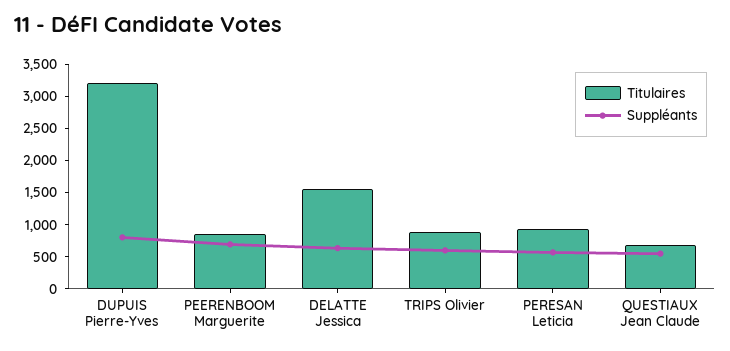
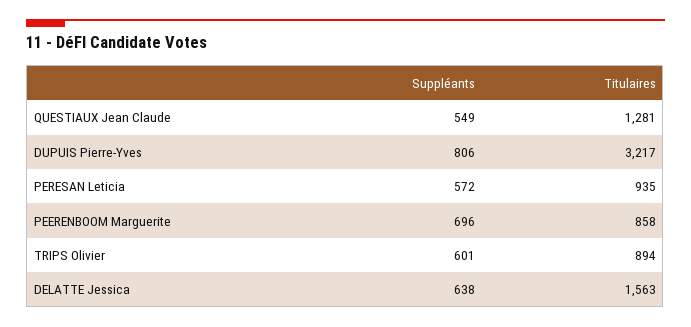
  {
    "Titulaires": {
      "DUPUIS Pierre-Yves": 3217,
      "PEERENBOOM Marguerite": 858,
      "DELATTE Jessica": 1563,
      "TRIPS Olivier": 894,
      "PERESAN Leticia": 935,
-     "QUESTIAUX Jean Claude": 750
+     "QUESTIAUX Jean Claude": 1281
    },
    "Suppléants": {
      "DUPUIS Pierre-Yves": 806,
      "PEERENBOOM Marguerite": 696,
      "DELATTE Jessica": 638,
      "TRIPS Olivier": 601,
      "PERESAN Leticia": 572,
      "QUESTIAUX Jean Claude": 549
    }
  }

